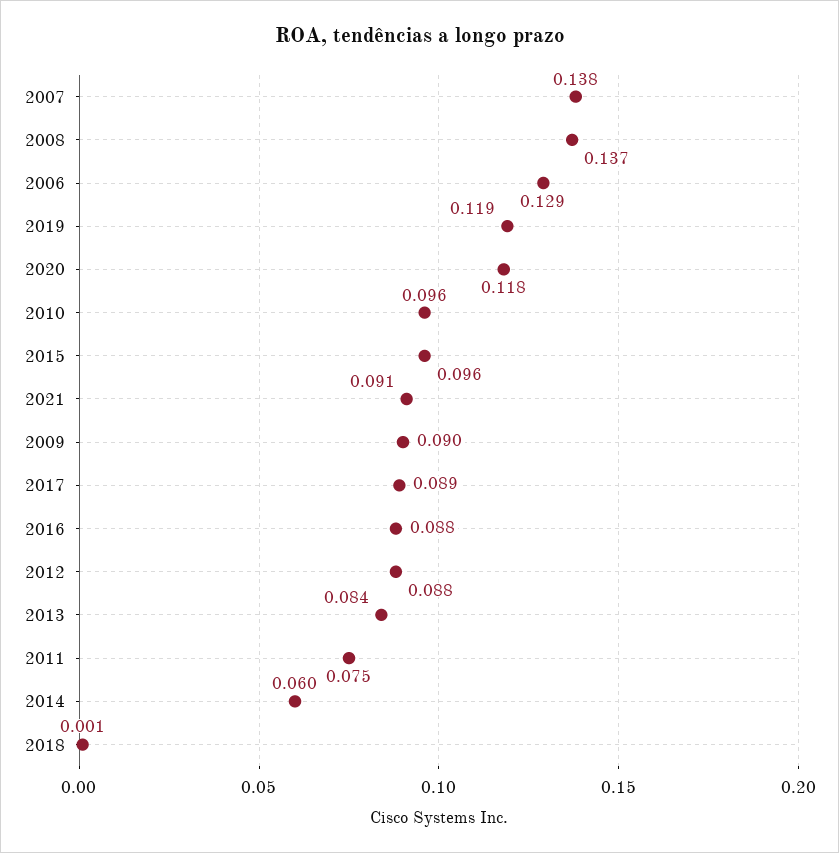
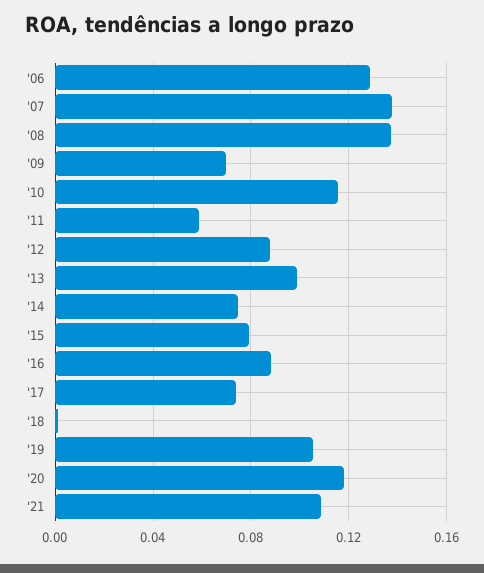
  {
    "2007": 0.138,
    "2008": 0.137,
    "2006": 0.129,
-   "2019": 0.119,
+   "2019": 0.105,
    "2020": 0.118,
-   "2010": 0.096,
+   "2010": 0.115,
-   "2015": 0.096,
+   "2015": 0.08,
-   "2021": 0.091,
+   "2021": 0.11,
-   "2009": 0.09,
+   "2009": 0.07,
-   "2017": 0.089,
+   "2017": 0.075,
    "2016": 0.088,
    "2012": 0.088,
-   "2013": 0.084,
+   "2013": 0.1,
-   "2011": 0.075,
+   "2011": 0.06,
-   "2014": 0.06,
+   "2014": 0.075,
    "2018": 0.001
  }

